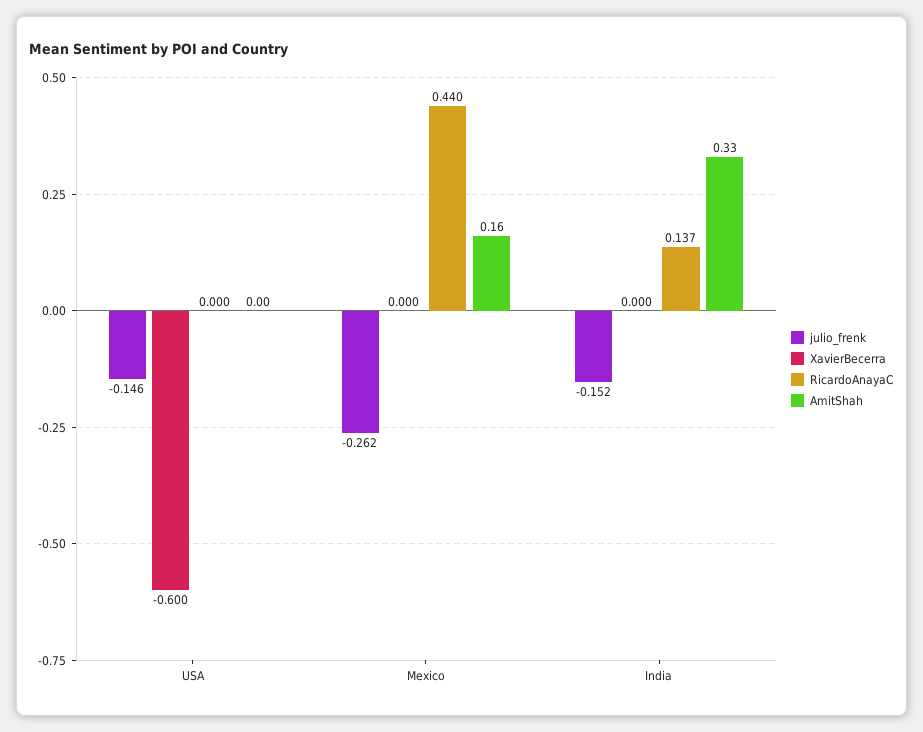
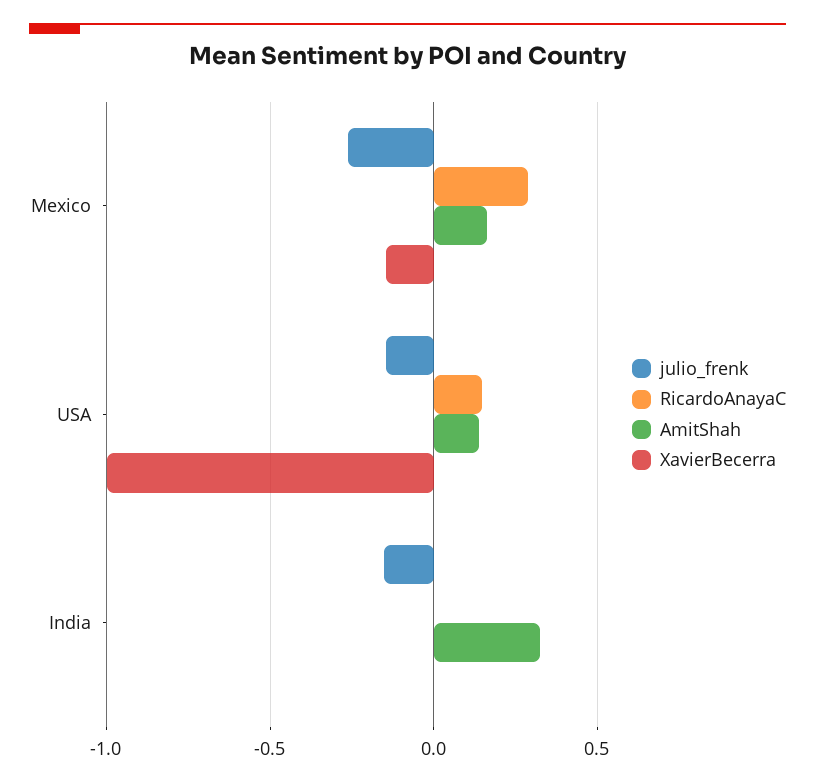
  {
    "julio_frenk": {
      "USA": -0.146,
      "Mexico": -0.262,
      "India": -0.152
    },
    "XavierBecerra": {
-     "USA": -0.6,
+     "USA": -1,
-     "Mexico": 0,
+     "Mexico": -0.15,
      "India": 0
    },
    "RicardoAnayaC": {
-     "USA": 0,
+     "USA": 0.15,
-     "Mexico": 0.44,
+     "Mexico": 0.3,
-     "India": 0.137
+     "India": 0
    },
    "AmitShah": {
-     "USA": 0,
+     "USA": 0.15,
      "Mexico": 0.16,
      "India": 0.33
    }
  }

